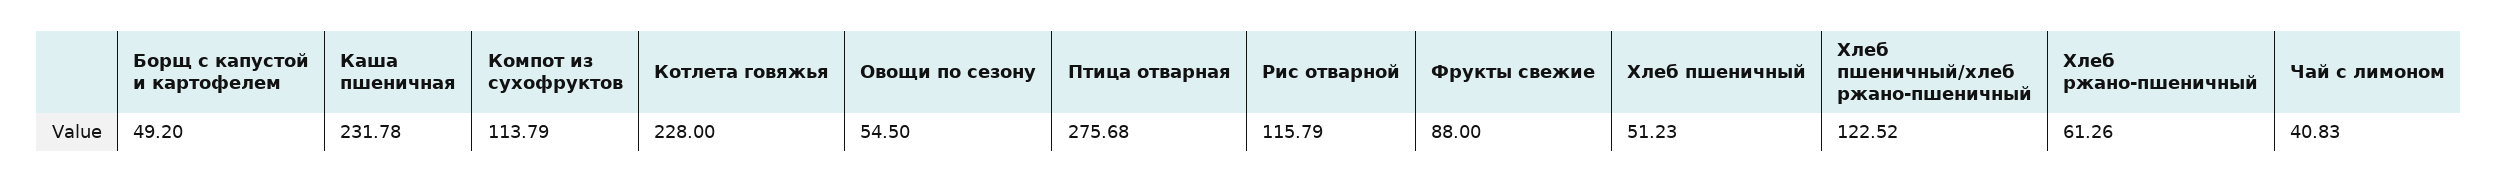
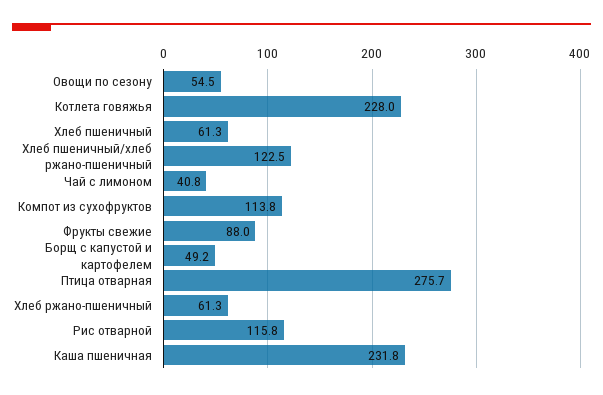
  {
    "Борщ с капустой и картофелем": 49.2,
    "Каша пшеничная": 231.78,
    "Компот из сухофруктов": 113.79,
    "Котлета говяжья": 228,
    "Овощи по сезону": 54.5,
    "Птица отварная": 275.68,
    "Рис отварной": 115.79,
    "Фрукты свежие": 88,
-   "Хлеб пшеничный": 51.23,
+   "Хлеб пшеничный": 61.3,
    "Хлеб пшеничный/хлеб ржано-пшеничный": 122.52,
    "Хлеб ржано-пшеничный": 61.26,
    "Чай с лимоном": 40.83
  }

